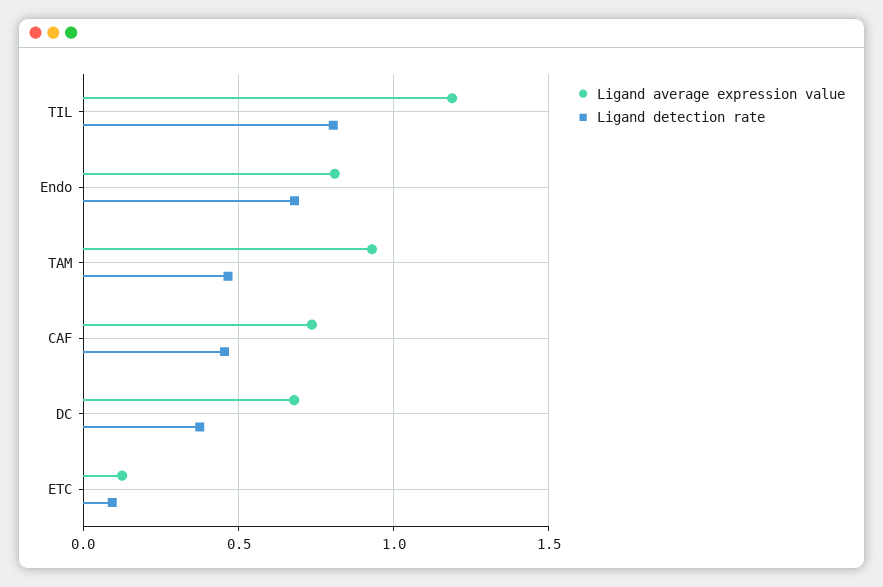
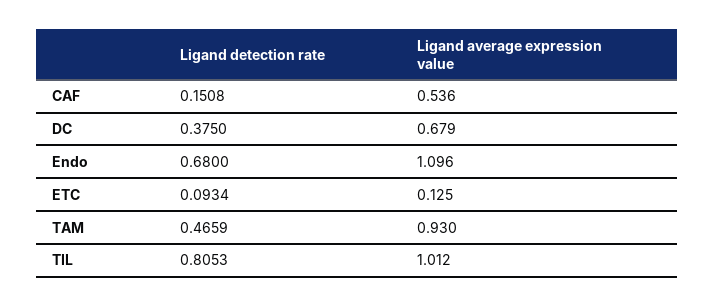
  {
    "Ligand average expression value": {
-     "TIL": 1.2,
+     "TIL": 1.012,
-     "Endo": 0.8,
+     "Endo": 1.096,
      "TAM": 0.93,
-     "CAF": 0.75,
+     "CAF": 0.536,
      "DC": 0.679,
      "ETC": 0.125
    },
    "Ligand detection rate": {
      "TIL": 0.8053,
      "Endo": 0.68,
      "TAM": 0.4659,
-     "CAF": 0.45,
+     "CAF": 0.1508,
      "DC": 0.375,
      "ETC": 0.0934
    }
  }

